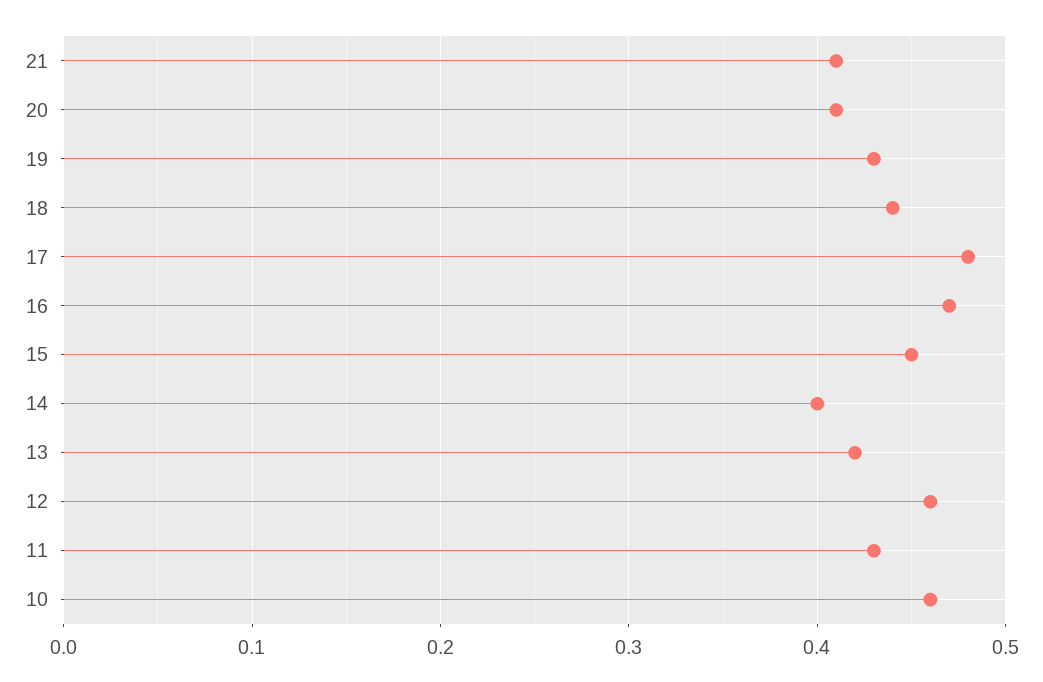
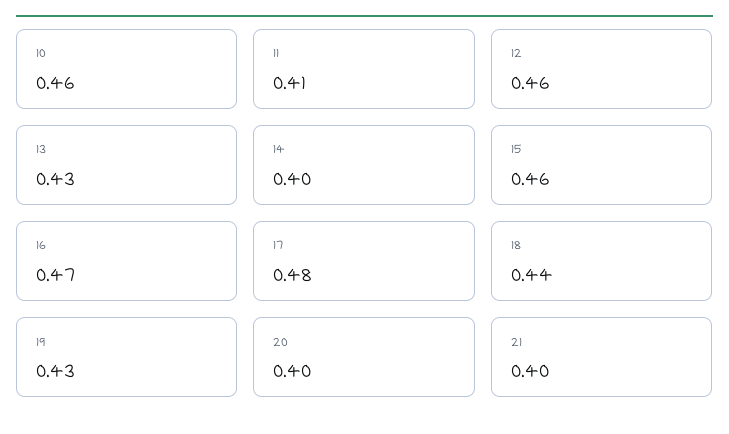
  {
-   "21": 0.41,
+   "21": 0.4,
-   "20": 0.41,
+   "20": 0.4,
    "19": 0.43,
    "18": 0.44,
    "17": 0.48,
    "16": 0.47,
-   "15": 0.45,
+   "15": 0.46,
    "14": 0.4,
-   "13": 0.42,
+   "13": 0.43,
    "12": 0.46,
-   "11": 0.43,
+   "11": 0.41,
    "10": 0.46
  }

